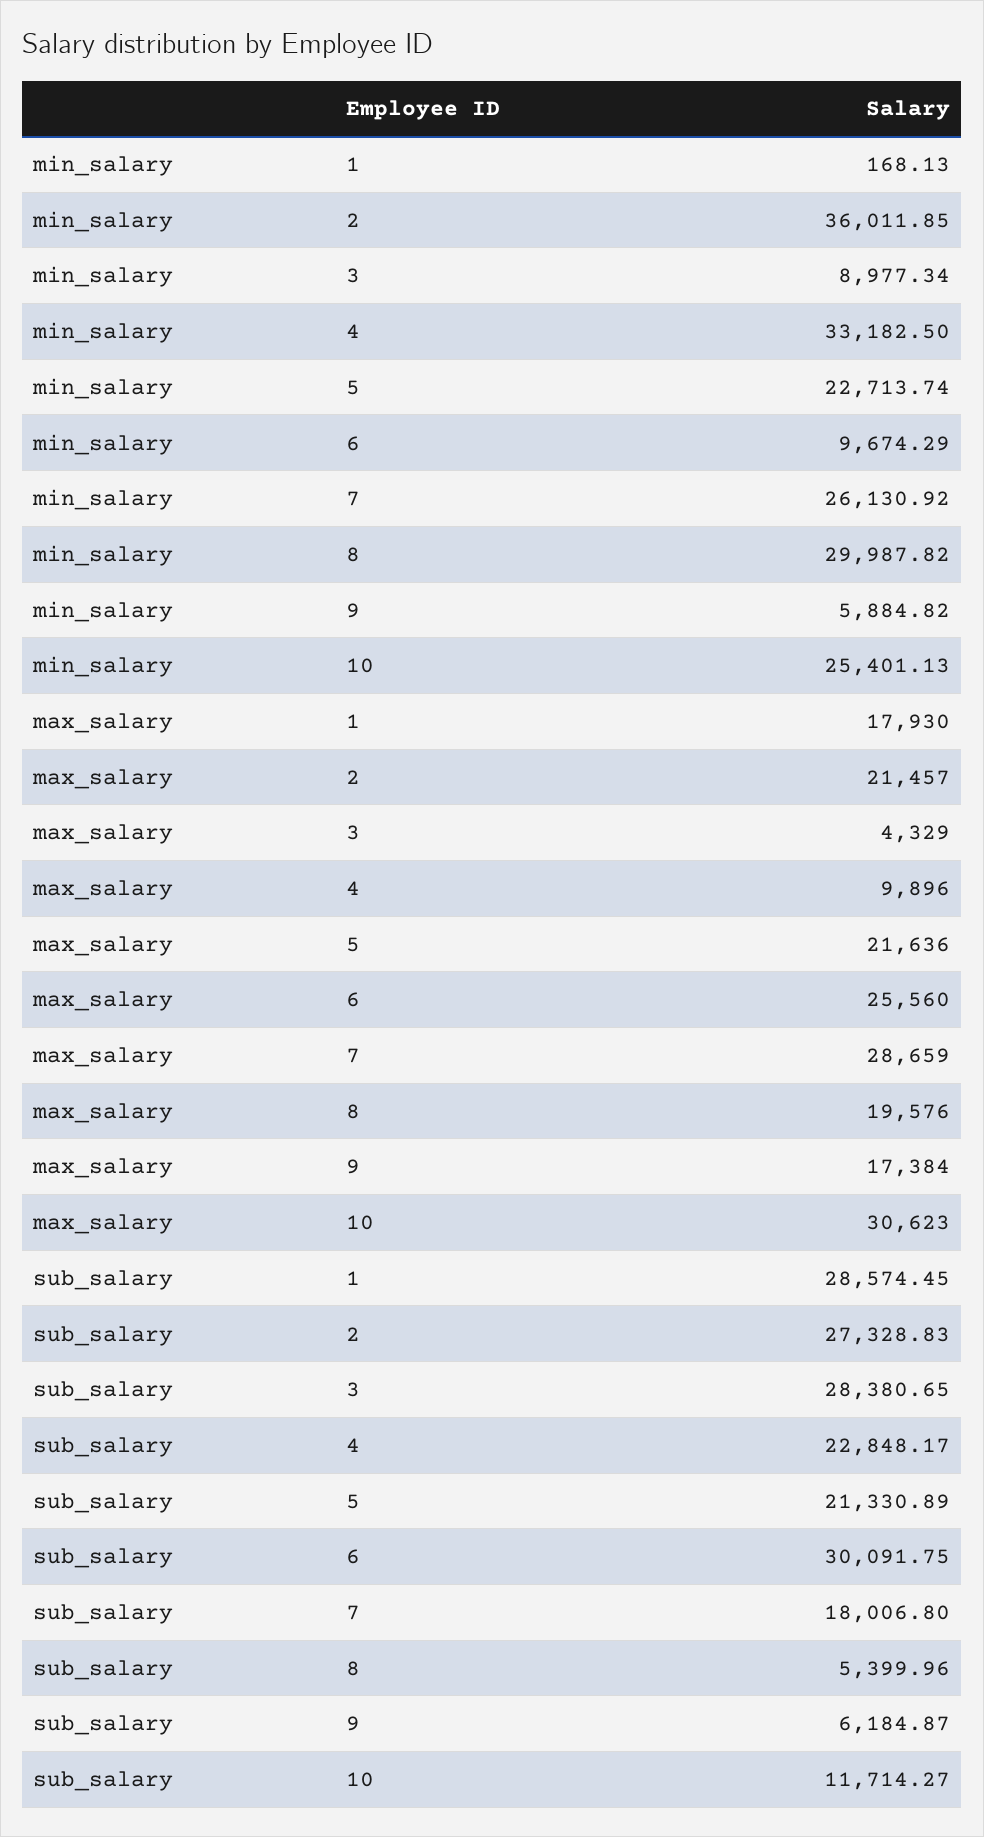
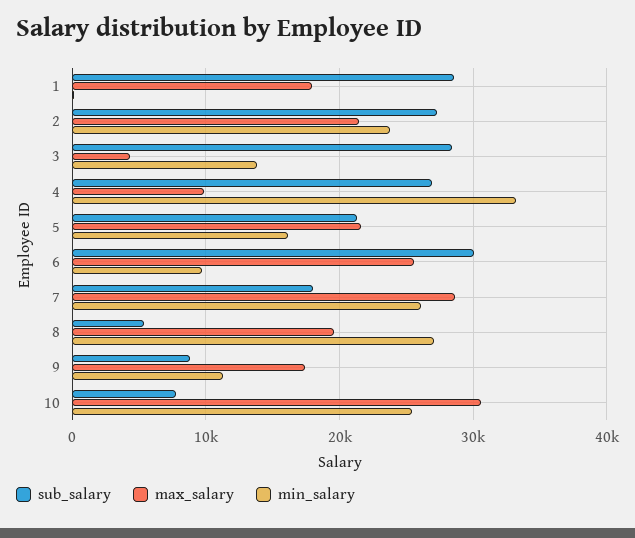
  {
    "min_salary": {
      "1": 168.13,
-     "2": 36011.85,
+     "2": 24000,
-     "3": 8977.34,
+     "3": 14000,
      "4": 33182.5,
-     "5": 22713.74,
+     "5": 16000,
      "6": 9674.29,
      "7": 26130.92,
-     "8": 29987.82,
+     "8": 27000,
-     "9": 5884.82,
+     "9": 11000,
      "10": 25401.13
    },
    "max_salary": {
      "1": 17930,
      "2": 21457,
      "3": 4329,
      "4": 9896,
      "5": 21636,
      "6": 25560,
      "7": 28659,
      "8": 19576,
      "9": 17384,
      "10": 30623
    },
    "sub_salary": {
      "1": 28574.45,
      "2": 27328.83,
      "3": 28380.65,
-     "4": 22848.17,
+     "4": 27000,
      "5": 21330.89,
      "6": 30091.75,
      "7": 18006.8,
      "8": 5399.96,
-     "9": 6184.87,
+     "9": 9000,
-     "10": 11714.27
+     "10": 8000
    }
  }

